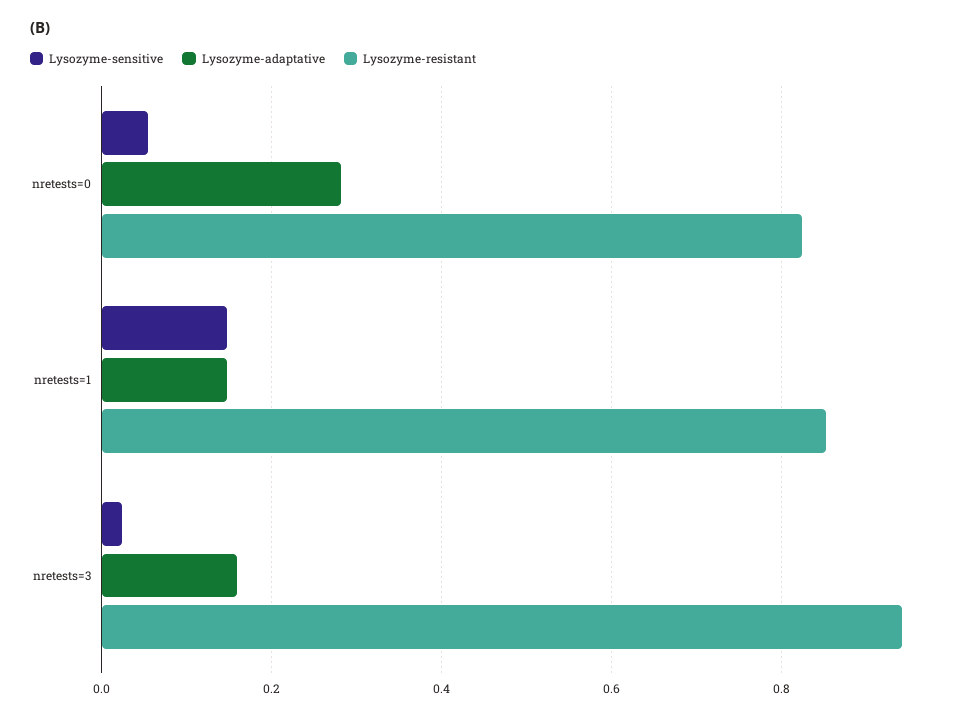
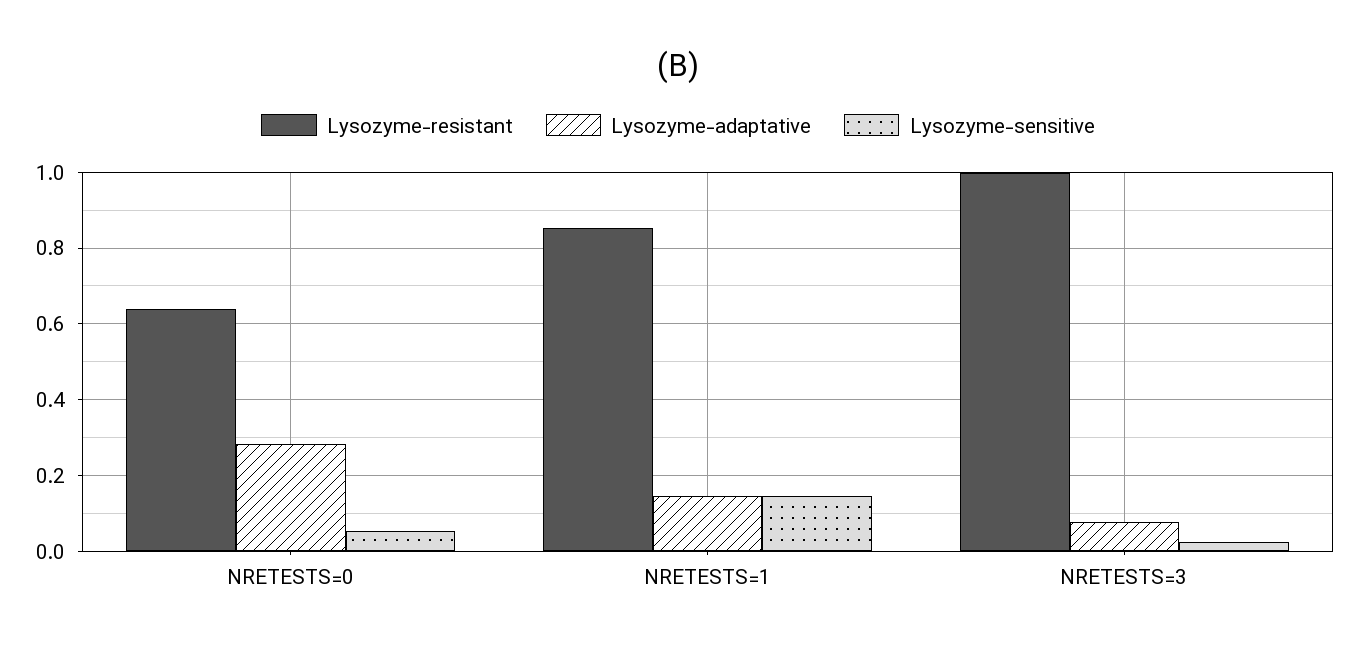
  {
    "Lysozyme-sensitive": {
      "nretests=0": 0.06,
      "nretests=1": 0.14,
      "nretests=3": 0.02
    },
    "Lysozyme-adaptative": {
      "nretests=0": 0.28,
      "nretests=1": 0.14,
-     "nretests=3": 0.16
+     "nretests=3": 0.08
    },
    "Lysozyme-resistant": {
-     "nretests=0": 0.82,
+     "nretests=0": 0.64,
      "nretests=1": 0.86,
-     "nretests=3": 0.94
+     "nretests=3": 1
    }
  }

